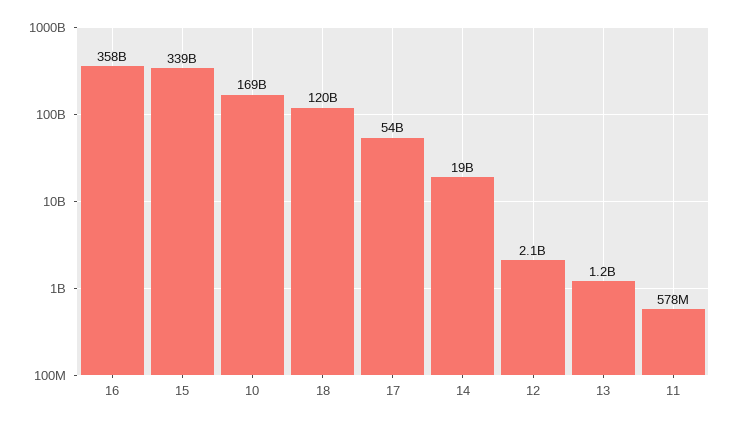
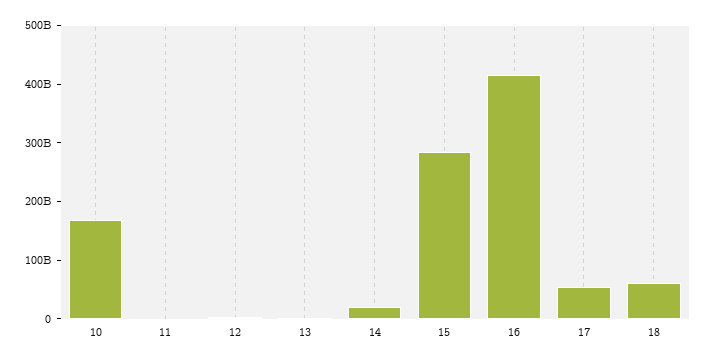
  {
-   "16": 358000000000,
+   "16": 420000000000,
-   "15": 339000000000,
+   "15": 280000000000,
    "10": 169000000000,
-   "18": 120000000000,
+   "18": 60000000000,
    "17": 54000000000,
    "14": 19000000000,
    "12": 2100000000,
    "13": 1200000000,
    "11": 578000000
  }

